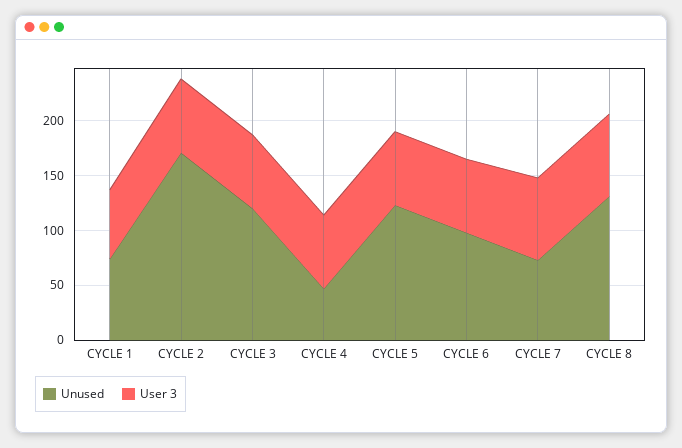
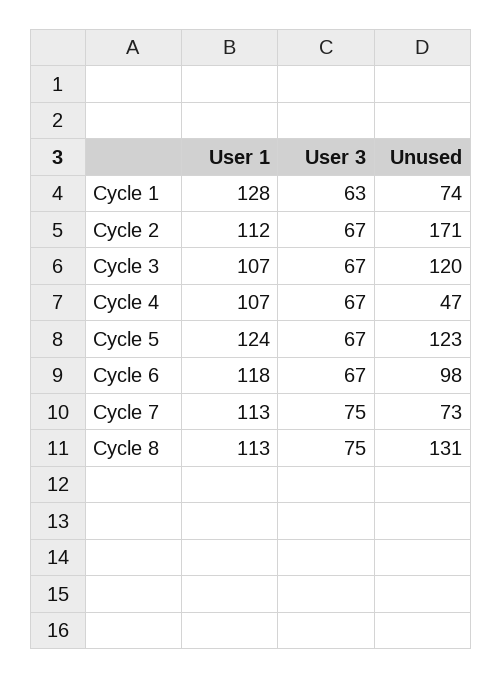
  {
    "Unused": {
      "CYCLE 1": 74,
      "CYCLE 2": 171,
      "CYCLE 3": 120,
      "CYCLE 4": 47,
      "CYCLE 5": 123,
      "CYCLE 6": 98,
      "CYCLE 7": 73,
      "CYCLE 8": 131
    },
    "User 3": {
      "CYCLE 1": 63,
      "CYCLE 2": 67,
      "CYCLE 3": 67,
      "CYCLE 4": 67,
      "CYCLE 5": 67,
      "CYCLE 6": 67,
      "CYCLE 7": 75,
      "CYCLE 8": 75
-   }
+   },
+   "User 1": {
+     "CYCLE 1": 128,
+     "CYCLE 2": 112,
+     "CYCLE 3": 107,
+     "CYCLE 4": 107,
+     "CYCLE 5": 124,
+     "CYCLE 6": 118,
+     "CYCLE 7": 113,
+     "CYCLE 8": 113
+   }
  }

